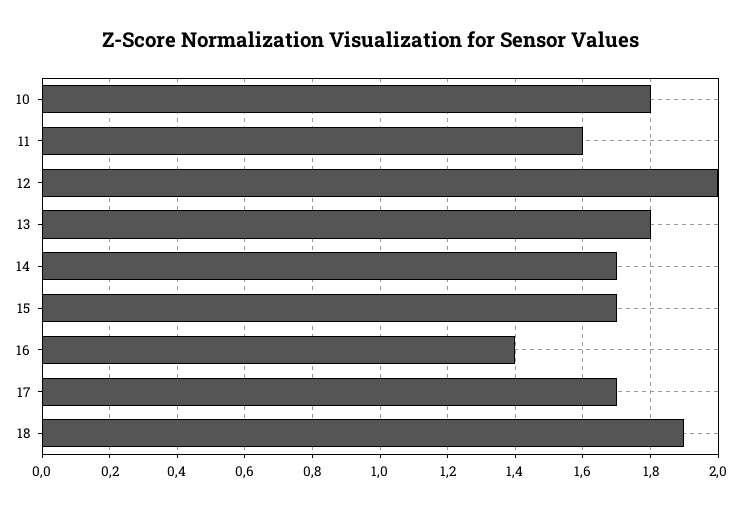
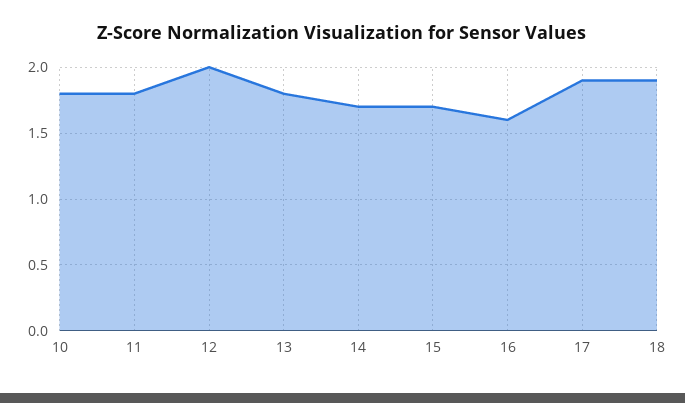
  {
    "10": 1.8,
-   "11": 1.6,
+   "11": 1.8,
    "12": 2,
    "13": 1.8,
    "14": 1.7,
    "15": 1.7,
-   "16": 1.4,
+   "16": 1.6,
-   "17": 1.7,
+   "17": 1.9,
    "18": 1.9
  }

